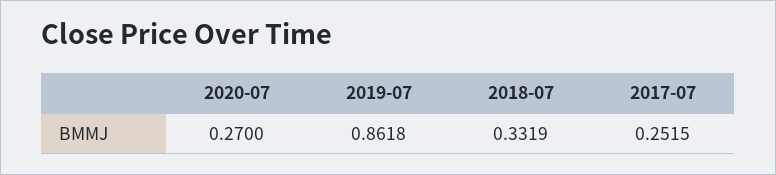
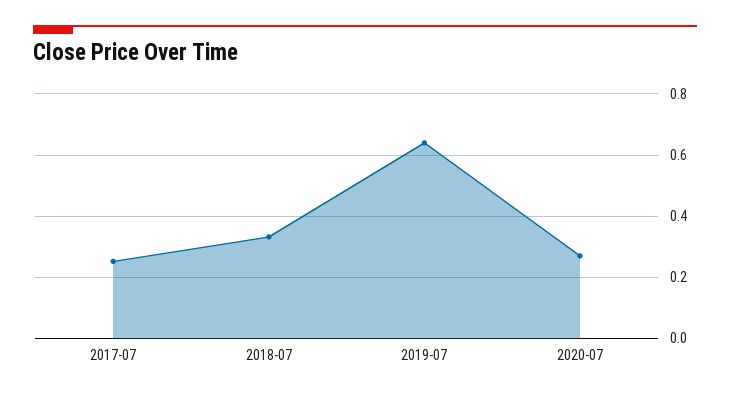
  {
    "2020-07": 0.27,
-   "2019-07": 0.8618,
+   "2019-07": 0.64,
    "2018-07": 0.3319,
    "2017-07": 0.2515
  }

